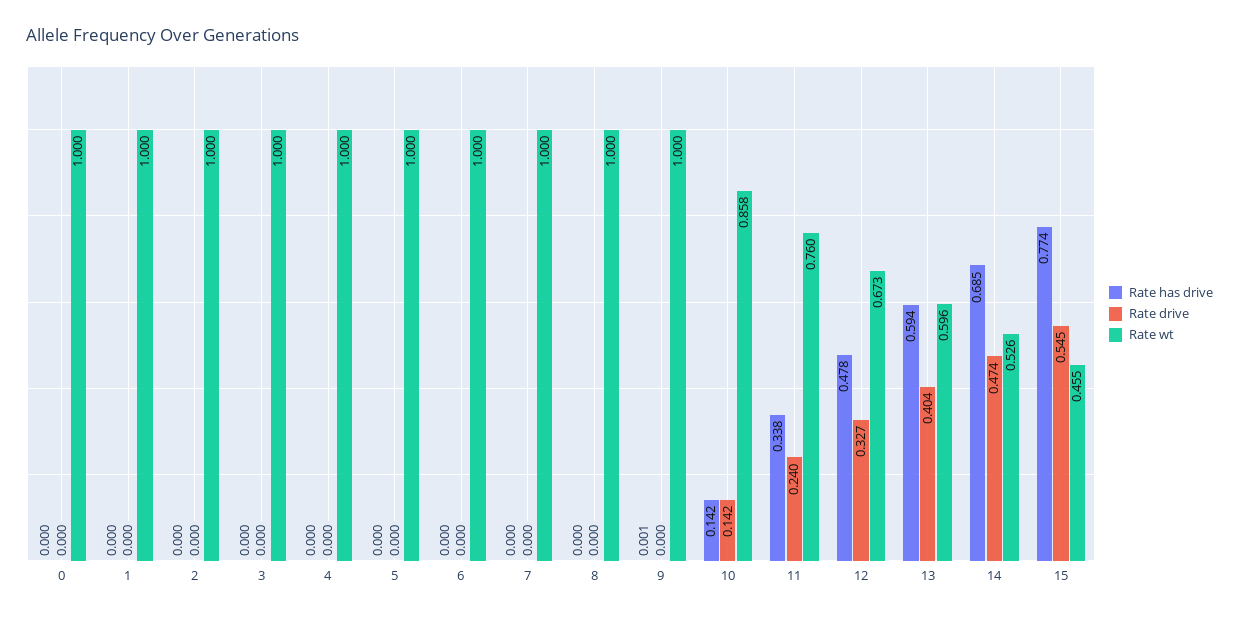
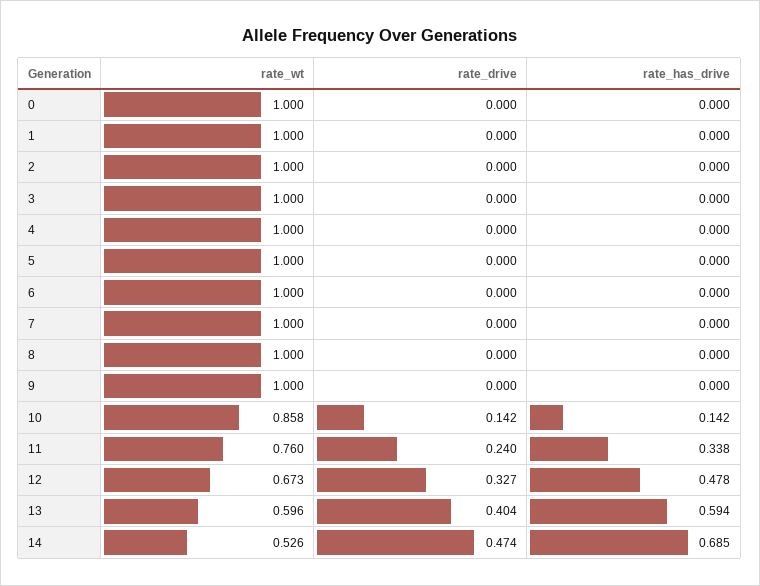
  {
    "Rate has drive": {
      "0": 0,
      "1": 0,
      "2": 0,
      "3": 0,
      "4": 0,
      "5": 0,
      "6": 0,
      "7": 0,
      "8": 0,
-     "9": 0.001,
+     "9": 0,
      "10": 0.142,
      "11": 0.338,
      "12": 0.478,
      "13": 0.594,
-     "14": 0.685,
+     "14": 0.685
-     "15": 0.774
    },
    "Rate drive": {
      "0": 0,
      "1": 0,
      "2": 0,
      "3": 0,
      "4": 0,
      "5": 0,
      "6": 0,
      "7": 0,
      "8": 0,
      "9": 0,
      "10": 0.142,
      "11": 0.24,
      "12": 0.327,
      "13": 0.404,
-     "14": 0.474,
+     "14": 0.474
-     "15": 0.545
    },
    "Rate wt": {
      "0": 1,
      "1": 1,
      "2": 1,
      "3": 1,
      "4": 1,
      "5": 1,
      "6": 1,
      "7": 1,
      "8": 1,
      "9": 1,
      "10": 0.858,
      "11": 0.76,
      "12": 0.673,
      "13": 0.596,
-     "14": 0.526,
+     "14": 0.526
-     "15": 0.455
    }
  }

